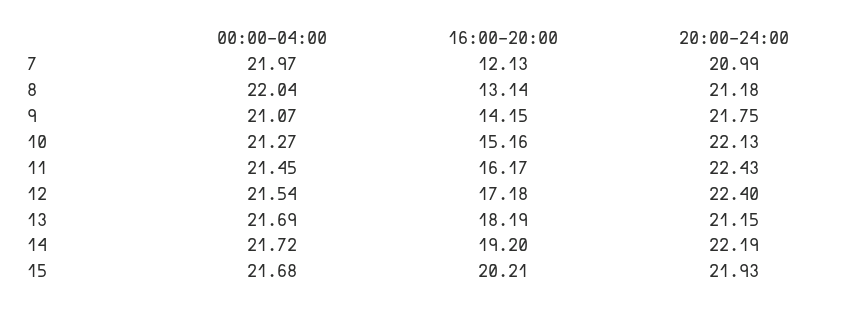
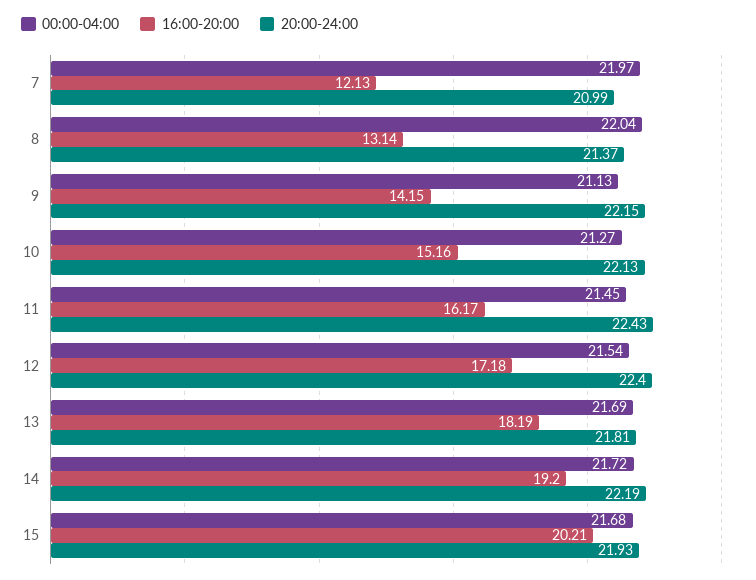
  {
    "00:00-04:00": {
      "7": 21.97,
      "8": 22.04,
-     "9": 21.07,
+     "9": 21.13,
      "10": 21.27,
      "11": 21.45,
      "12": 21.54,
      "13": 21.69,
      "14": 21.72,
      "15": 21.68
    },
    "16:00-20:00": {
      "7": 12.13,
      "8": 13.14,
      "9": 14.15,
      "10": 15.16,
      "11": 16.17,
      "12": 17.18,
      "13": 18.19,
      "14": 19.2,
      "15": 20.21
    },
    "20:00-24:00": {
      "7": 20.99,
-     "8": 21.18,
+     "8": 21.37,
-     "9": 21.75,
+     "9": 22.15,
      "10": 22.13,
      "11": 22.43,
      "12": 22.4,
-     "13": 21.15,
+     "13": 21.81,
      "14": 22.19,
      "15": 21.93
    }
  }

